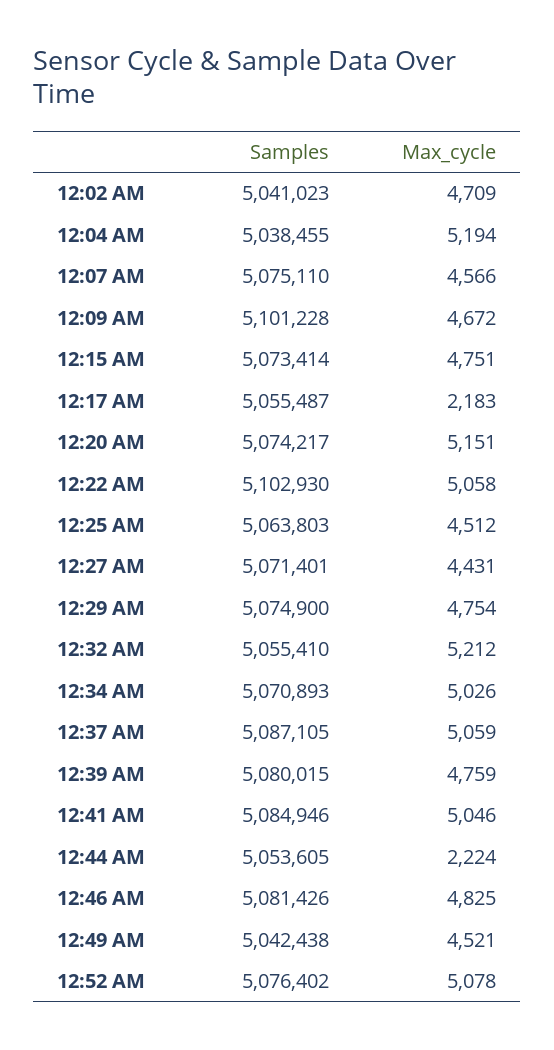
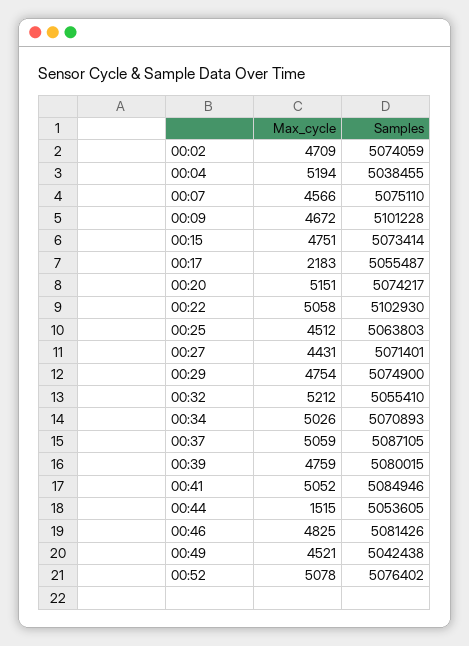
  {
    "Samples": {
-     "12:02 AM": 5041023,
+     "12:02 AM": 5074059,
      "12:04 AM": 5038455,
      "12:07 AM": 5075110,
      "12:09 AM": 5101228,
      "12:15 AM": 5073414,
      "12:17 AM": 5055487,
      "12:20 AM": 5074217,
      "12:22 AM": 5102930,
      "12:25 AM": 5063803,
      "12:27 AM": 5071401,
      "12:29 AM": 5074900,
      "12:32 AM": 5055410,
      "12:34 AM": 5070893,
      "12:37 AM": 5087105,
      "12:39 AM": 5080015,
      "12:41 AM": 5084946,
      "12:44 AM": 5053605,
      "12:46 AM": 5081426,
      "12:49 AM": 5042438,
      "12:52 AM": 5076402
    },
    "Max_cycle": {
      "12:02 AM": 4709,
      "12:04 AM": 5194,
      "12:07 AM": 4566,
      "12:09 AM": 4672,
      "12:15 AM": 4751,
      "12:17 AM": 2183,
      "12:20 AM": 5151,
      "12:22 AM": 5058,
      "12:25 AM": 4512,
      "12:27 AM": 4431,
      "12:29 AM": 4754,
      "12:32 AM": 5212,
      "12:34 AM": 5026,
      "12:37 AM": 5059,
      "12:39 AM": 4759,
-     "12:41 AM": 5046,
+     "12:41 AM": 5052,
-     "12:44 AM": 2224,
+     "12:44 AM": 1515,
      "12:46 AM": 4825,
      "12:49 AM": 4521,
      "12:52 AM": 5078
    }
  }

